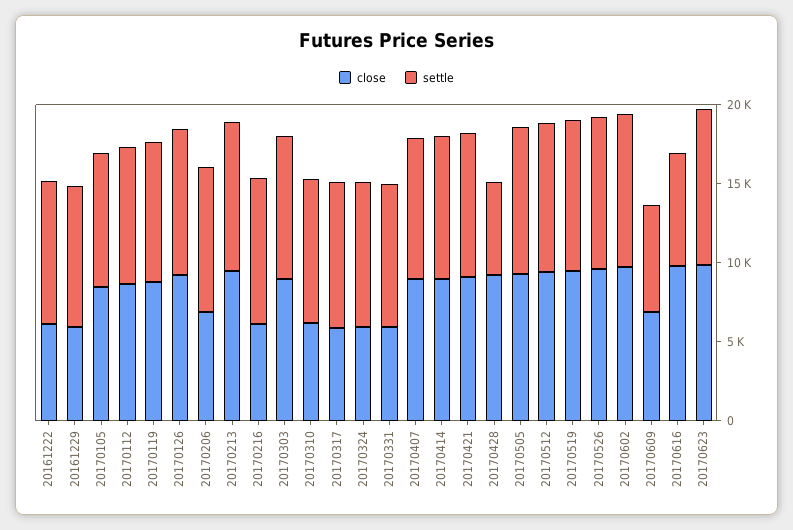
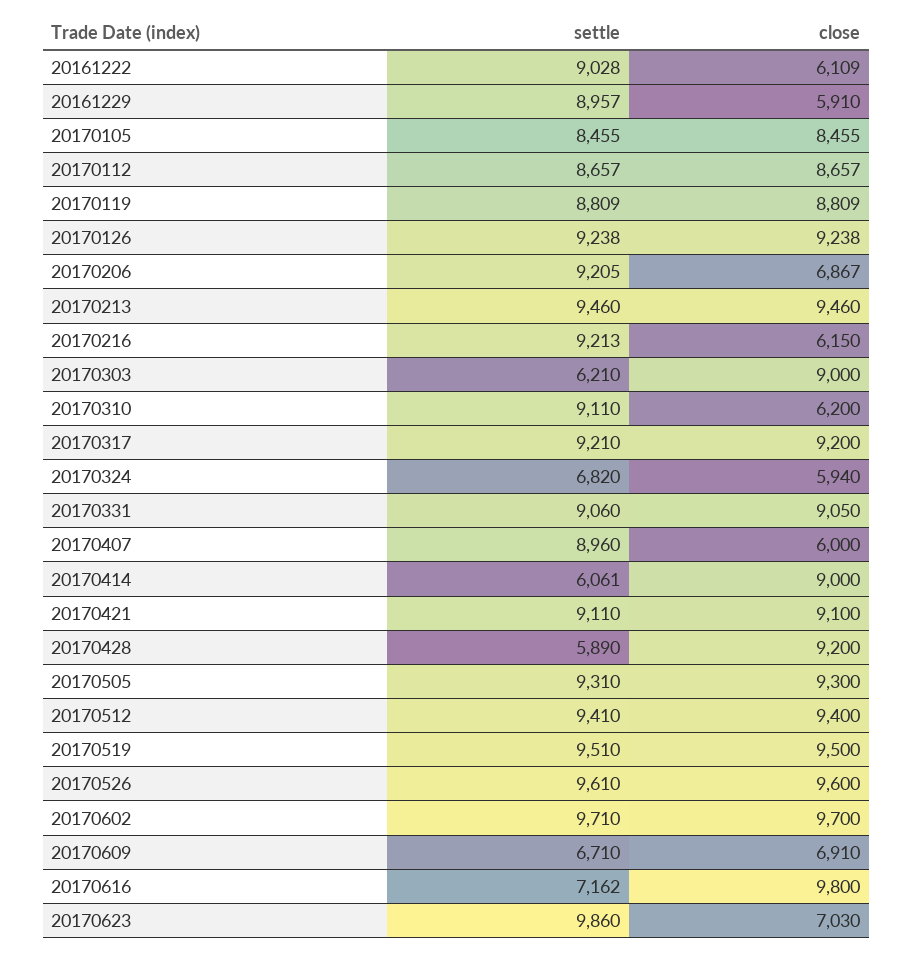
  {
    "close": {
      "20161222": 6109,
      "20161229": 5910,
      "20170105": 8455,
      "20170112": 8657,
      "20170119": 8809,
      "20170126": 9238,
      "20170206": 6867,
      "20170213": 9460,
      "20170216": 6150,
      "20170303": 9000,
      "20170310": 6200,
-     "20170317": 6000,
+     "20170317": 9200,
      "20170324": 5940,
-     "20170331": 6000,
+     "20170331": 9050,
-     "20170407": 9000,
+     "20170407": 6000,
      "20170414": 9000,
      "20170421": 9100,
      "20170428": 9200,
      "20170505": 9300,
      "20170512": 9400,
      "20170519": 9500,
      "20170526": 9600,
      "20170602": 9700,
      "20170609": 6910,
      "20170616": 9800,
-     "20170623": 10000
+     "20170623": 7030
    },
    "settle": {
      "20161222": 9028,
      "20161229": 8957,
      "20170105": 8455,
      "20170112": 8657,
      "20170119": 8809,
      "20170126": 9238,
      "20170206": 9205,
      "20170213": 9460,
      "20170216": 9213,
-     "20170303": 9000,
+     "20170303": 6210,
      "20170310": 9110,
      "20170317": 9210,
-     "20170324": 9000,
+     "20170324": 6820,
      "20170331": 9060,
      "20170407": 8960,
-     "20170414": 9000,
+     "20170414": 6061,
      "20170421": 9110,
      "20170428": 5890,
      "20170505": 9310,
      "20170512": 9410,
      "20170519": 9510,
      "20170526": 9610,
      "20170602": 9710,
      "20170609": 6710,
      "20170616": 7162,
      "20170623": 9860
    }
  }

